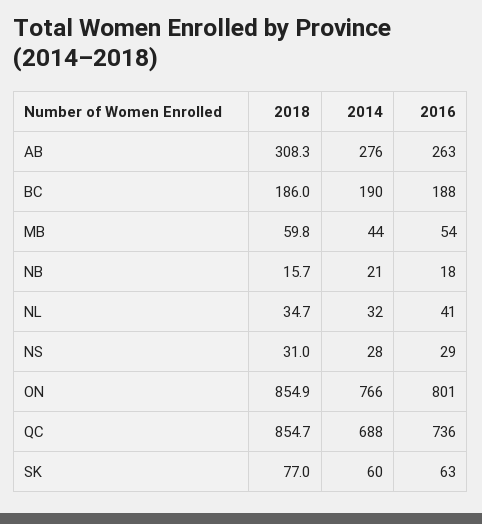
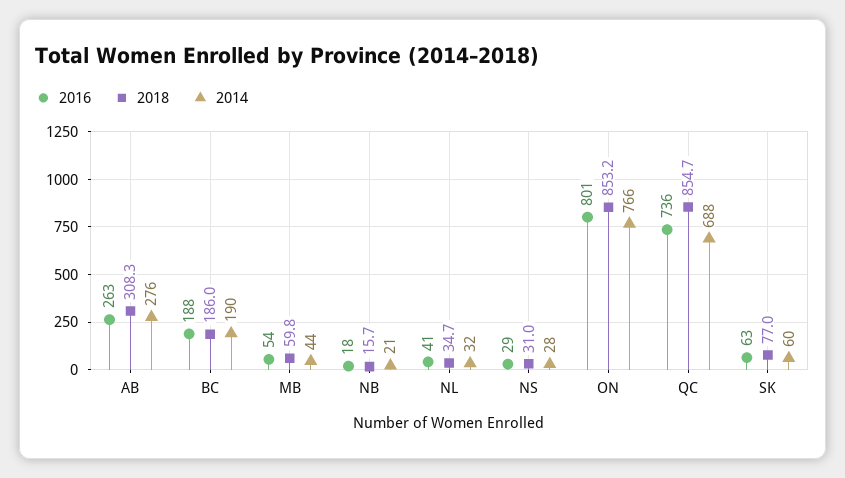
  {
    "2018": {
      "AB": 308.3,
      "BC": 186,
      "MB": 59.8,
      "NB": 15.7,
      "NL": 34.7,
      "NS": 31,
-     "ON": 854.9,
+     "ON": 853.2,
      "QC": 854.7,
      "SK": 77
    },
    "2014": {
      "AB": 276,
      "BC": 190,
      "MB": 44,
      "NB": 21,
      "NL": 32,
      "NS": 28,
      "ON": 766,
      "QC": 688,
      "SK": 60
    },
    "2016": {
      "AB": 263,
      "BC": 188,
      "MB": 54,
      "NB": 18,
      "NL": 41,
      "NS": 29,
      "ON": 801,
      "QC": 736,
      "SK": 63
    }
  }

